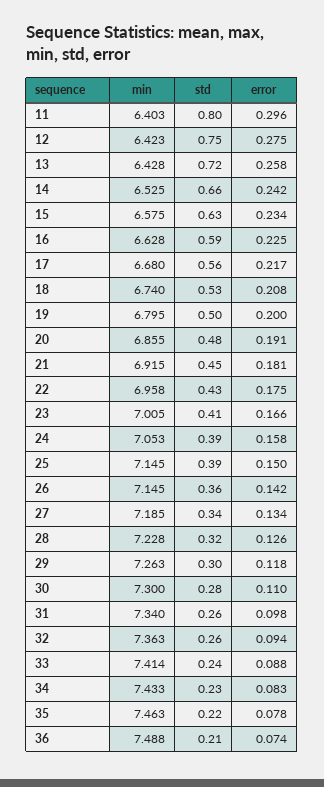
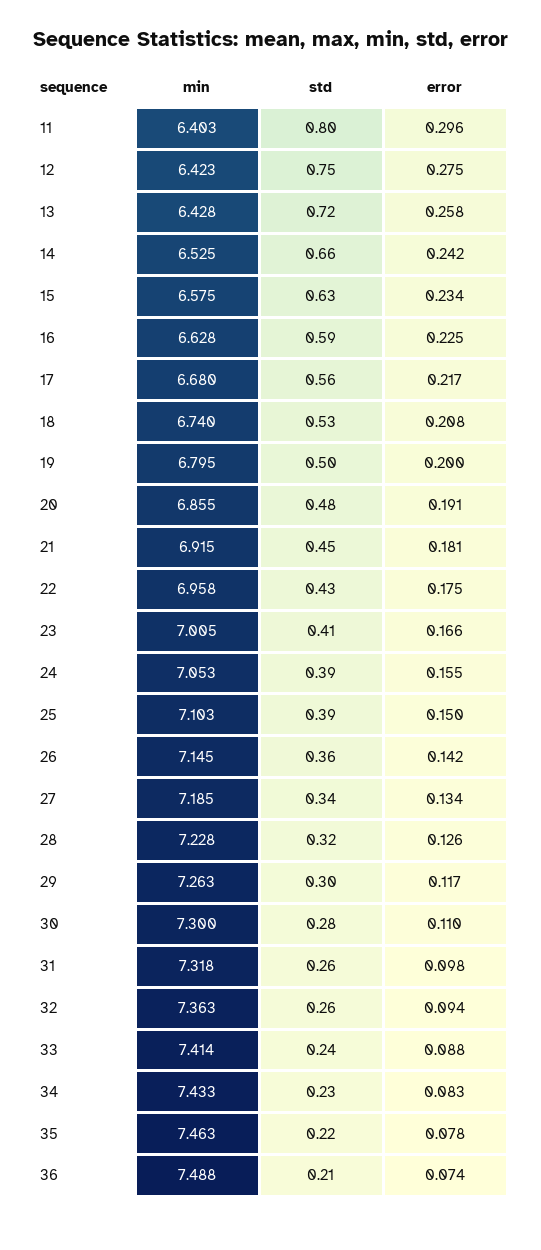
  {
    "min": {
      "11": 6.403,
      "12": 6.423,
      "13": 6.428,
      "14": 6.525,
      "15": 6.575,
      "16": 6.628,
      "17": 6.68,
      "18": 6.74,
      "19": 6.795,
      "20": 6.855,
      "21": 6.915,
      "22": 6.958,
      "23": 7.005,
      "24": 7.053,
-     "25": 7.145,
+     "25": 7.103,
      "26": 7.145,
      "27": 7.185,
      "28": 7.228,
      "29": 7.263,
      "30": 7.3,
-     "31": 7.34,
+     "31": 7.318,
      "32": 7.363,
      "33": 7.414,
      "34": 7.433,
      "35": 7.463,
      "36": 7.488
    },
    "std": {
      "11": 0.8,
      "12": 0.75,
      "13": 0.72,
      "14": 0.66,
      "15": 0.63,
      "16": 0.59,
      "17": 0.56,
      "18": 0.53,
      "19": 0.5,
      "20": 0.48,
      "21": 0.45,
      "22": 0.43,
      "23": 0.41,
      "24": 0.39,
      "25": 0.39,
      "26": 0.36,
      "27": 0.34,
      "28": 0.32,
      "29": 0.3,
      "30": 0.28,
      "31": 0.26,
      "32": 0.26,
      "33": 0.24,
      "34": 0.23,
      "35": 0.22,
      "36": 0.21
    },
    "error": {
      "11": 0.296,
      "12": 0.275,
      "13": 0.258,
      "14": 0.242,
      "15": 0.234,
      "16": 0.225,
      "17": 0.217,
      "18": 0.208,
      "19": 0.2,
      "20": 0.191,
      "21": 0.181,
      "22": 0.175,
      "23": 0.166,
-     "24": 0.158,
+     "24": 0.155,
      "25": 0.15,
      "26": 0.142,
      "27": 0.134,
      "28": 0.126,
-     "29": 0.118,
+     "29": 0.117,
      "30": 0.11,
      "31": 0.098,
      "32": 0.094,
      "33": 0.088,
      "34": 0.083,
      "35": 0.078,
      "36": 0.074
    }
  }

